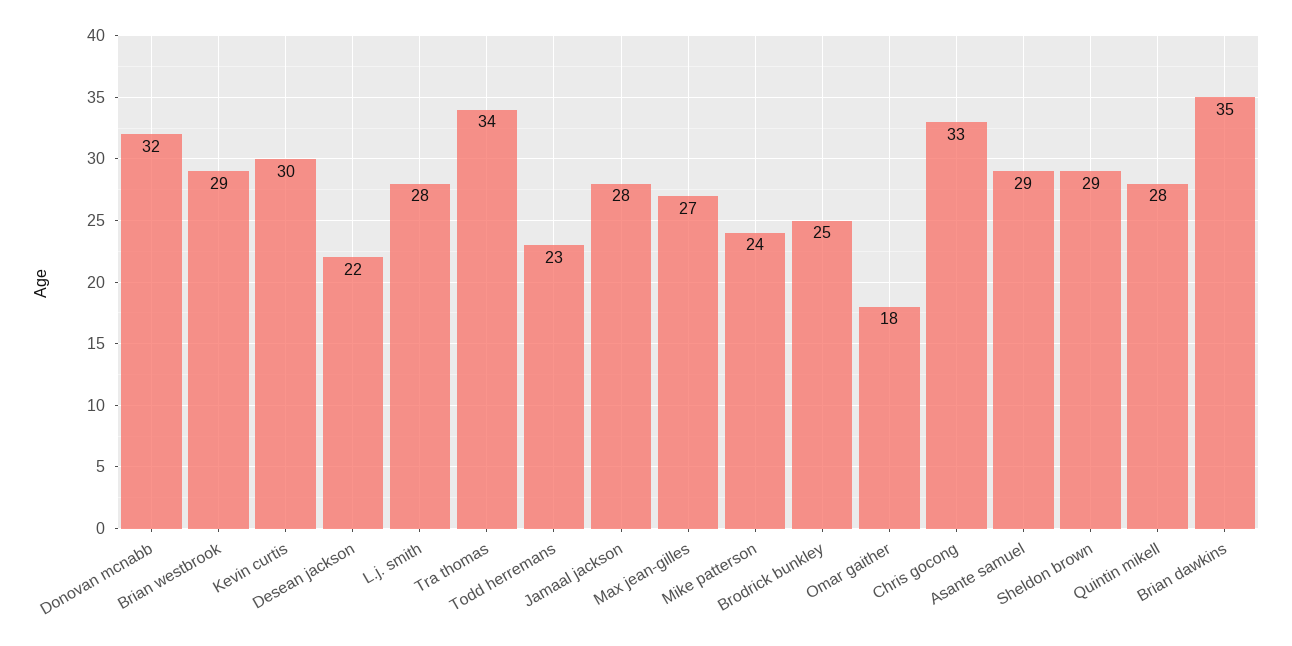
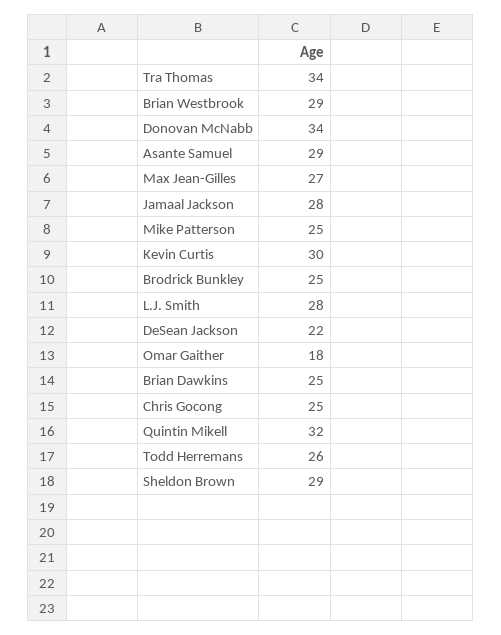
  {
-   "Donovan mcnabb": 32,
+   "Donovan mcnabb": 34,
    "Brian westbrook": 29,
    "Kevin curtis": 30,
    "Desean jackson": 22,
    "L.j. smith": 28,
    "Tra thomas": 34,
-   "Todd herremans": 23,
+   "Todd herremans": 26,
    "Jamaal jackson": 28,
    "Max jean-gilles": 27,
-   "Mike patterson": 24,
+   "Mike patterson": 25,
    "Brodrick bunkley": 25,
    "Omar gaither": 18,
-   "Chris gocong": 33,
+   "Chris gocong": 25,
    "Asante samuel": 29,
    "Sheldon brown": 29,
-   "Quintin mikell": 28,
+   "Quintin mikell": 32,
-   "Brian dawkins": 35
+   "Brian dawkins": 25
  }

